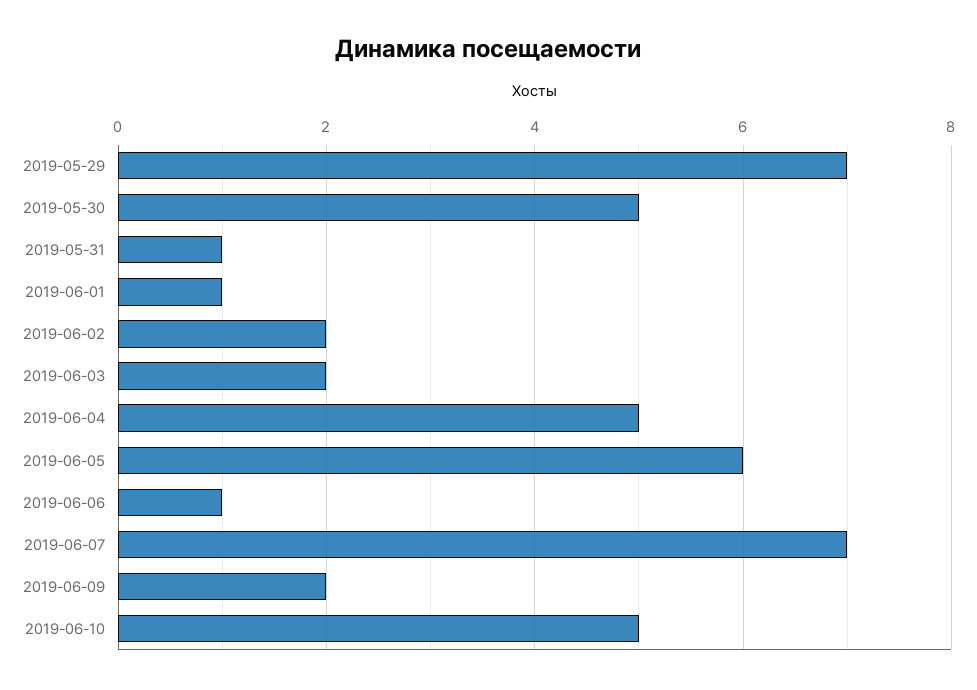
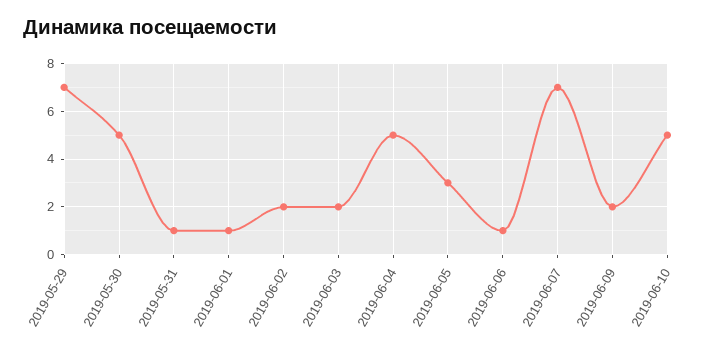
  {
    "2019-05-29": 7,
    "2019-05-30": 5,
    "2019-05-31": 1,
    "2019-06-01": 1,
    "2019-06-02": 2,
    "2019-06-03": 2,
    "2019-06-04": 5,
-   "2019-06-05": 6,
+   "2019-06-05": 3,
    "2019-06-06": 1,
    "2019-06-07": 7,
    "2019-06-09": 2,
    "2019-06-10": 5
  }

